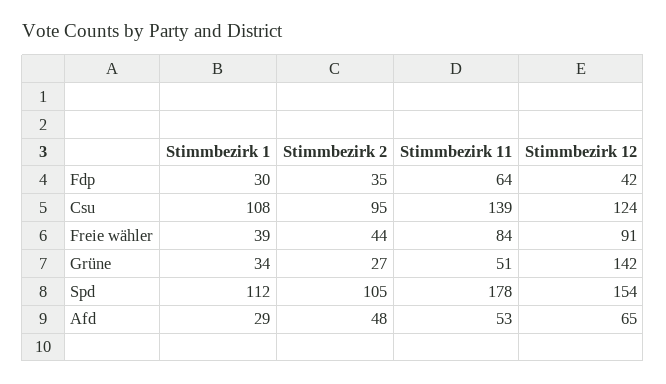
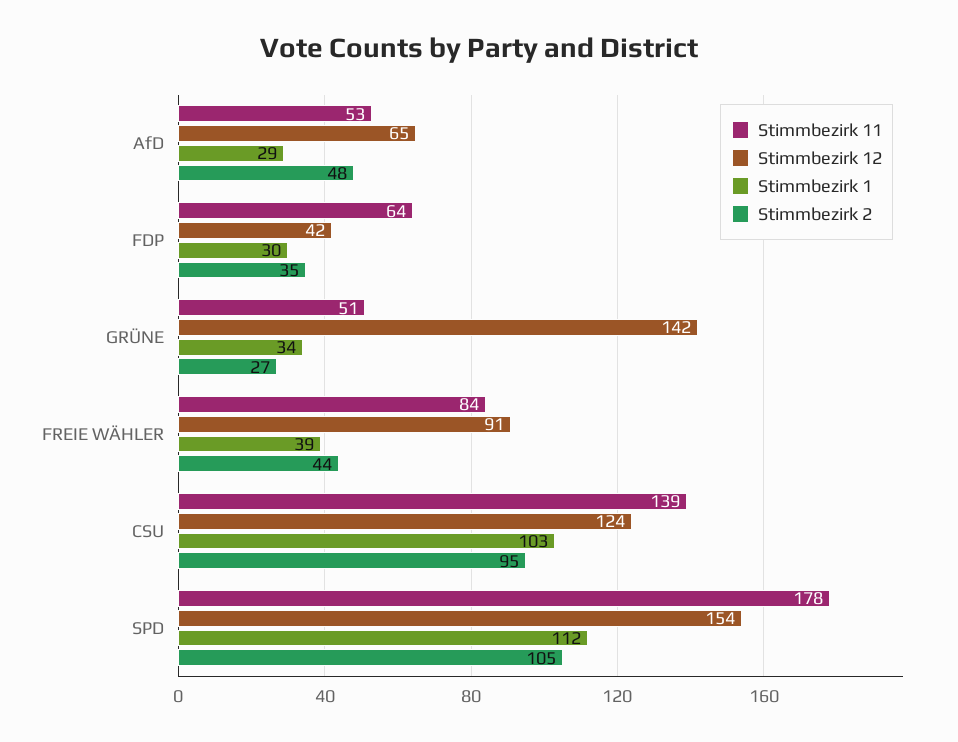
  {
    "Stimmbezirk 1": {
      "Fdp": 30,
-     "Csu": 108,
+     "Csu": 103,
      "Freie wähler": 39,
      "Grüne": 34,
      "Spd": 112,
      "Afd": 29
    },
    "Stimmbezirk 2": {
      "Fdp": 35,
      "Csu": 95,
      "Freie wähler": 44,
      "Grüne": 27,
      "Spd": 105,
      "Afd": 48
    },
    "Stimmbezirk 11": {
      "Fdp": 64,
      "Csu": 139,
      "Freie wähler": 84,
      "Grüne": 51,
      "Spd": 178,
      "Afd": 53
    },
    "Stimmbezirk 12": {
      "Fdp": 42,
      "Csu": 124,
      "Freie wähler": 91,
      "Grüne": 142,
      "Spd": 154,
      "Afd": 65
    }
  }

